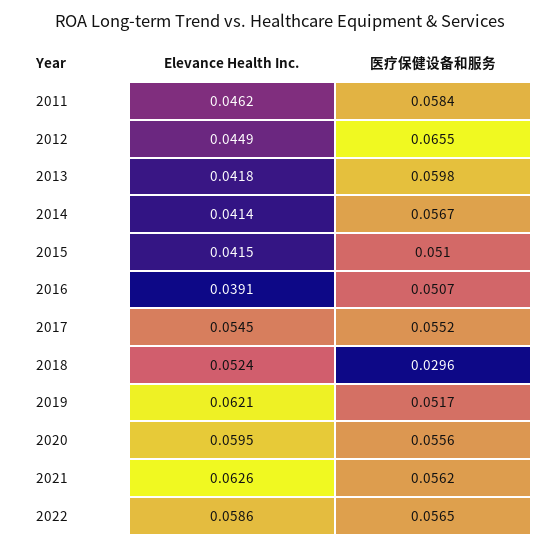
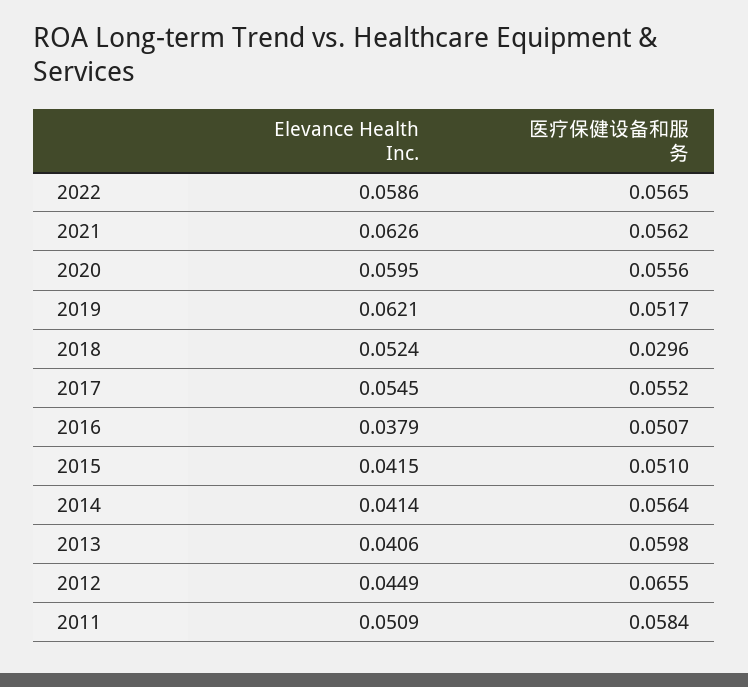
  {
    "Elevance Health Inc.": {
-     "2011": 0.0462,
+     "2011": 0.0509,
      "2012": 0.0449,
-     "2013": 0.0418,
+     "2013": 0.0406,
      "2014": 0.0414,
      "2015": 0.0415,
-     "2016": 0.0391,
+     "2016": 0.0379,
      "2017": 0.0545,
      "2018": 0.0524,
      "2019": 0.0621,
      "2020": 0.0595,
      "2021": 0.0626,
      "2022": 0.0586
    },
    "医疗保健设备和服务": {
      "2011": 0.0584,
      "2012": 0.0655,
      "2013": 0.0598,
-     "2014": 0.0567,
+     "2014": 0.0564,
      "2015": 0.051,
      "2016": 0.0507,
      "2017": 0.0552,
      "2018": 0.0296,
      "2019": 0.0517,
      "2020": 0.0556,
      "2021": 0.0562,
      "2022": 0.0565
    }
  }

